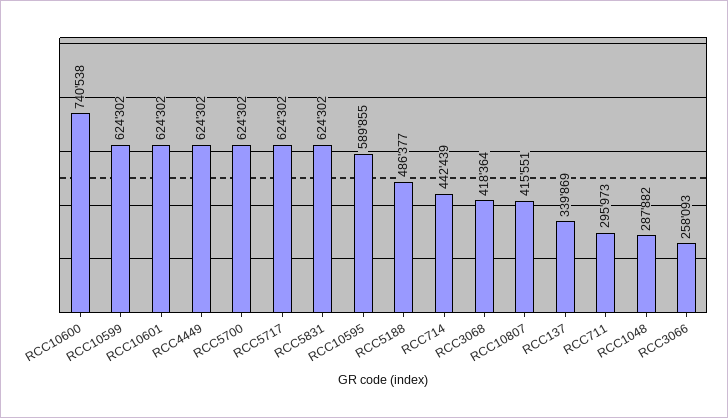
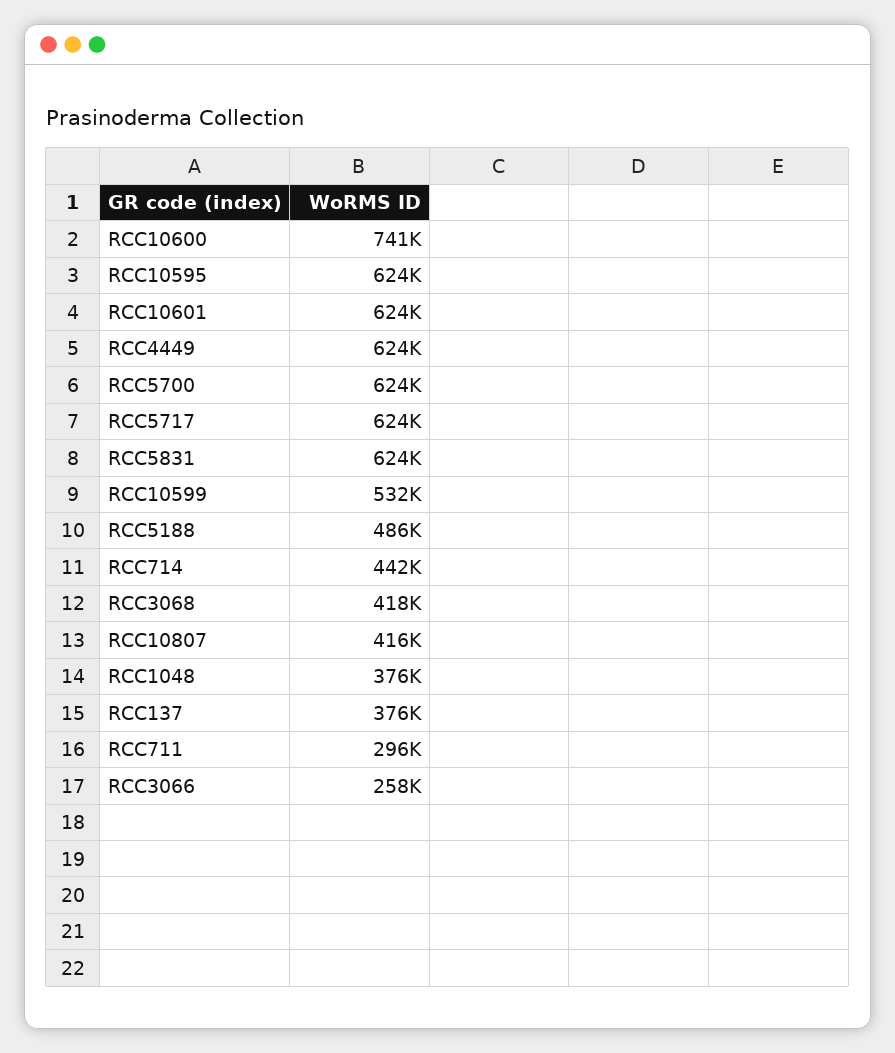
  {
    "RCC10600": 740538,
-   "RCC10599": 624302,
+   "RCC10599": 532000,
    "RCC10601": 624302,
    "RCC4449": 624302,
    "RCC5700": 624302,
    "RCC5717": 624302,
    "RCC5831": 624302,
-   "RCC10595": 589855,
+   "RCC10595": 624000,
    "RCC5188": 486377,
    "RCC714": 442439,
    "RCC3068": 418364,
    "RCC10807": 415551,
-   "RCC137": 339869,
+   "RCC137": 376000,
    "RCC711": 295973,
-   "RCC1048": 287882,
+   "RCC1048": 376000,
    "RCC3066": 258093
  }

